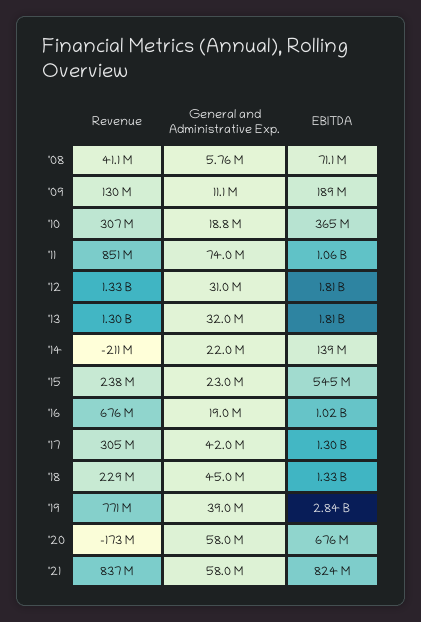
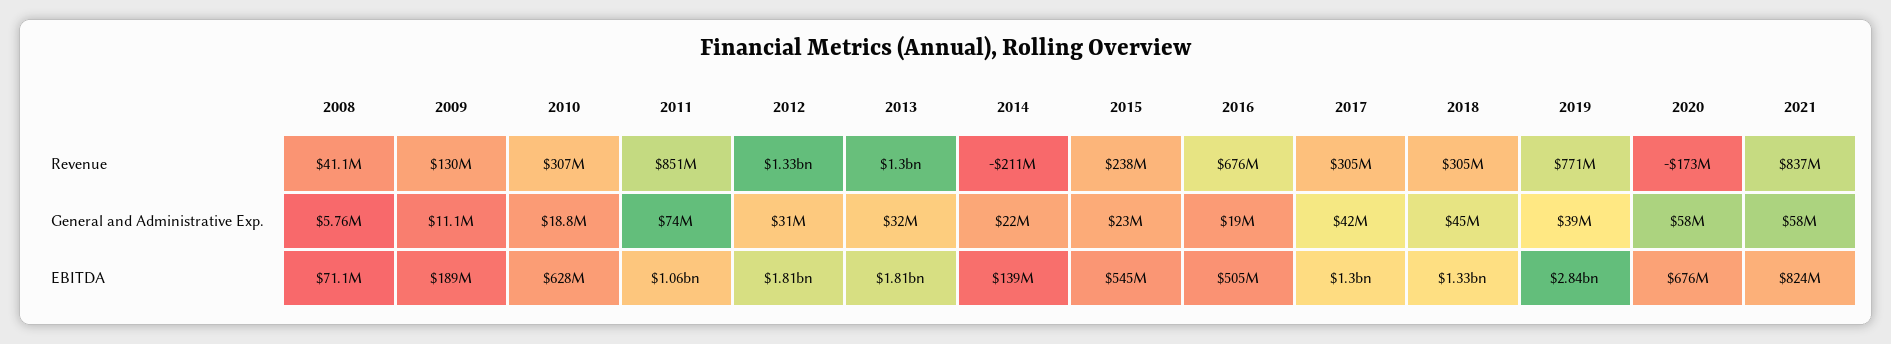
  {
    "Revenue": {
      "'08": 41100000,
      "'09": 130000000,
      "'10": 307000000,
      "'11": 851000000,
      "'12": 1330000000,
      "'13": 1300000000,
      "'14": -211000000,
      "'15": 238000000,
      "'16": 676000000,
      "'17": 305000000,
-     "'18": 229000000,
+     "'18": 305000000,
      "'19": 771000000,
      "'20": -173000000,
      "'21": 837000000
    },
    "General and Administrative Exp.": {
      "'08": 5760000,
      "'09": 11100000,
      "'10": 18800000,
      "'11": 74000000,
      "'12": 31000000,
      "'13": 32000000,
      "'14": 22000000,
      "'15": 23000000,
      "'16": 19000000,
      "'17": 42000000,
      "'18": 45000000,
      "'19": 39000000,
      "'20": 58000000,
      "'21": 58000000
    },
    "EBITDA": {
      "'08": 71100000,
      "'09": 189000000,
-     "'10": 365000000,
+     "'10": 628000000,
      "'11": 1060000000,
      "'12": 1810000000,
      "'13": 1810000000,
      "'14": 139000000,
      "'15": 545000000,
-     "'16": 1020000000,
+     "'16": 505000000,
      "'17": 1300000000,
      "'18": 1330000000,
      "'19": 2840000000,
      "'20": 676000000,
      "'21": 824000000
    }
  }

